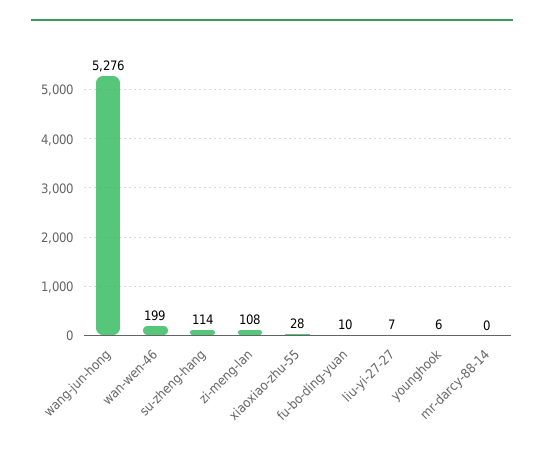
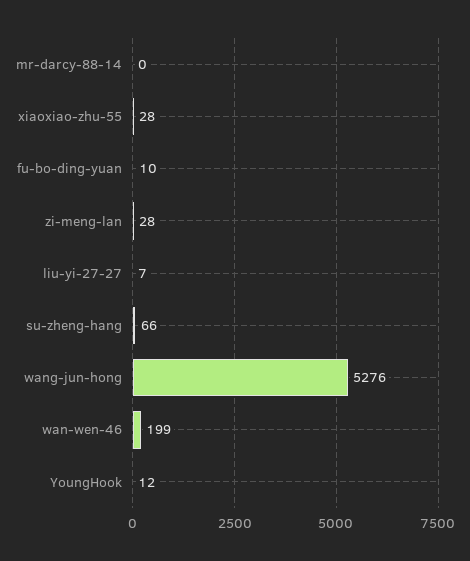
  {
    "wang-jun-hong": 5276,
    "wan-wen-46": 199,
-   "su-zheng-hang": 114,
+   "su-zheng-hang": 66,
-   "zi-meng-lan": 108,
+   "zi-meng-lan": 28,
    "xiaoxiao-zhu-55": 28,
    "fu-bo-ding-yuan": 10,
    "liu-yi-27-27": 7,
-   "younghook": 6,
+   "younghook": 12,
    "mr-darcy-88-14": 0
  }

